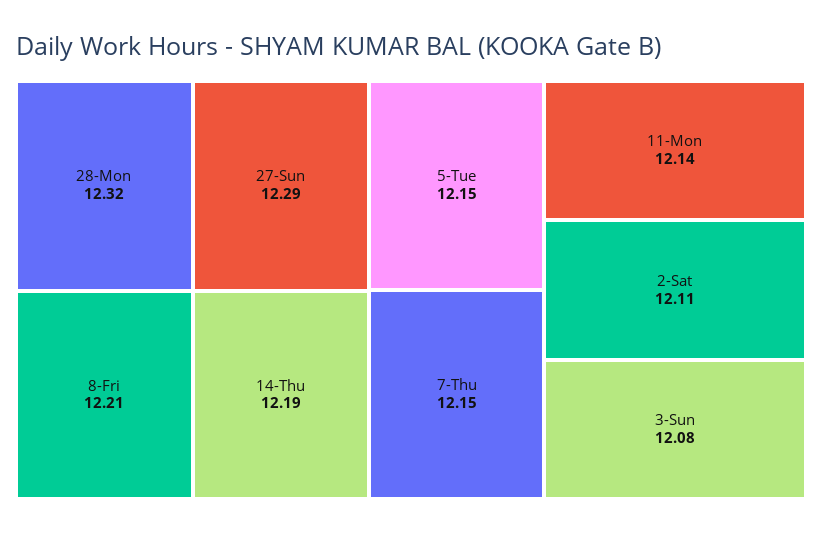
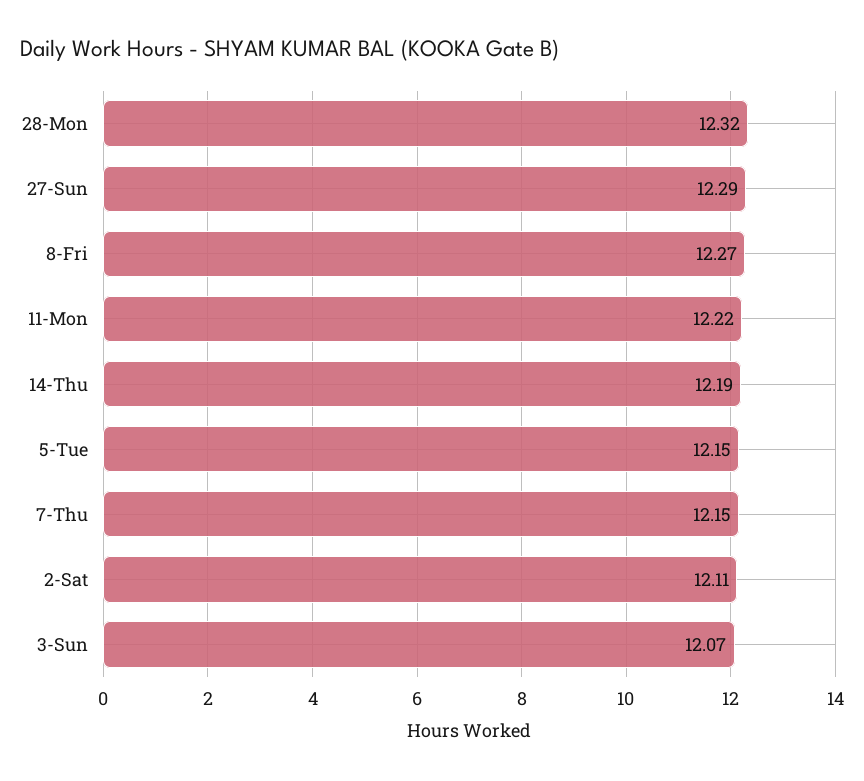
  {
    "28-Mon": 12.32,
    "27-Sun": 12.29,
-   "8-Fri": 12.21,
+   "8-Fri": 12.27,
    "14-Thu": 12.19,
    "5-Tue": 12.15,
    "7-Thu": 12.15,
-   "11-Mon": 12.14,
+   "11-Mon": 12.22,
    "2-Sat": 12.11,
-   "3-Sun": 12.08
+   "3-Sun": 12.07
  }

